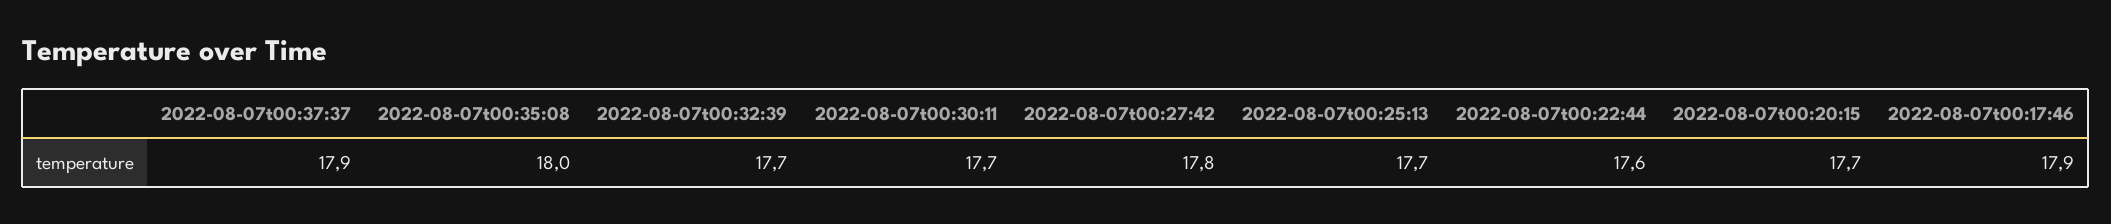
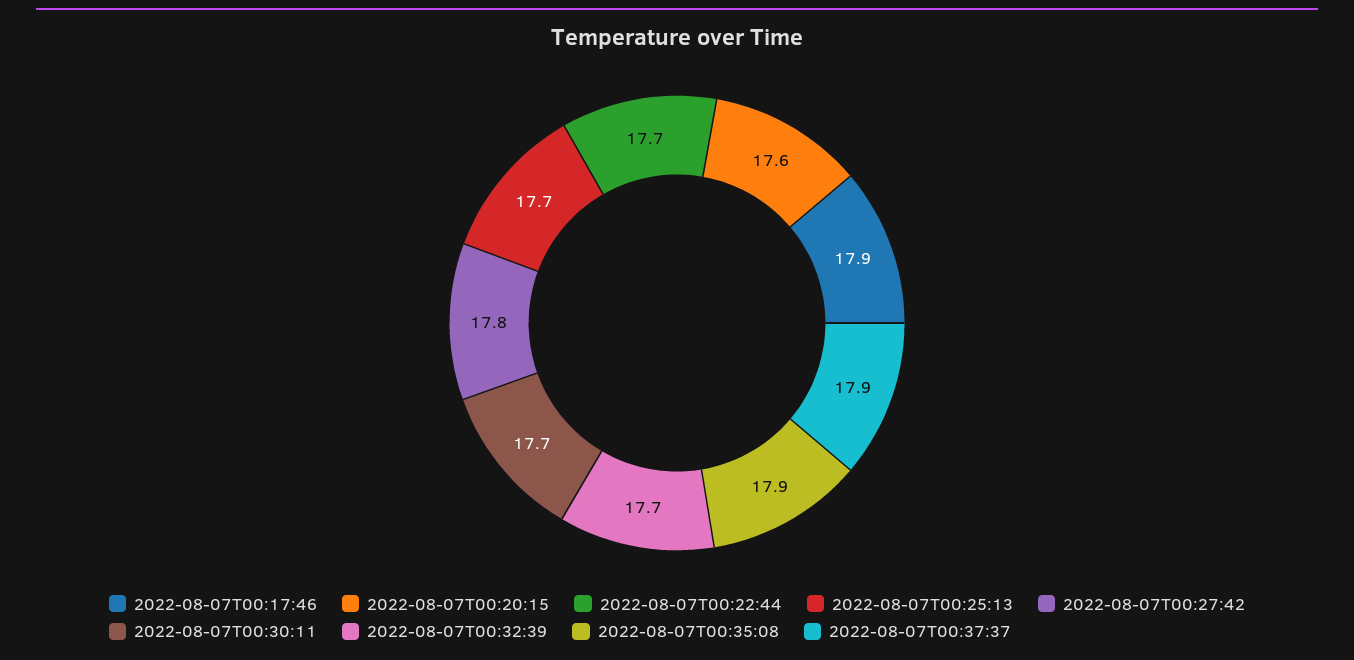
  {
    "2022-08-07t00:37:37": 17.9,
-   "2022-08-07t00:35:08": 18,
+   "2022-08-07t00:35:08": 17.9,
    "2022-08-07t00:32:39": 17.7,
    "2022-08-07t00:30:11": 17.7,
    "2022-08-07t00:27:42": 17.8,
    "2022-08-07t00:25:13": 17.7,
-   "2022-08-07t00:22:44": 17.6,
+   "2022-08-07t00:22:44": 17.7,
-   "2022-08-07t00:20:15": 17.7,
+   "2022-08-07t00:20:15": 17.6,
    "2022-08-07t00:17:46": 17.9
  }

